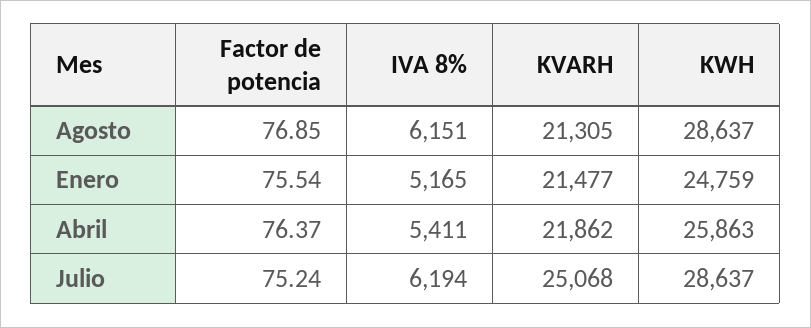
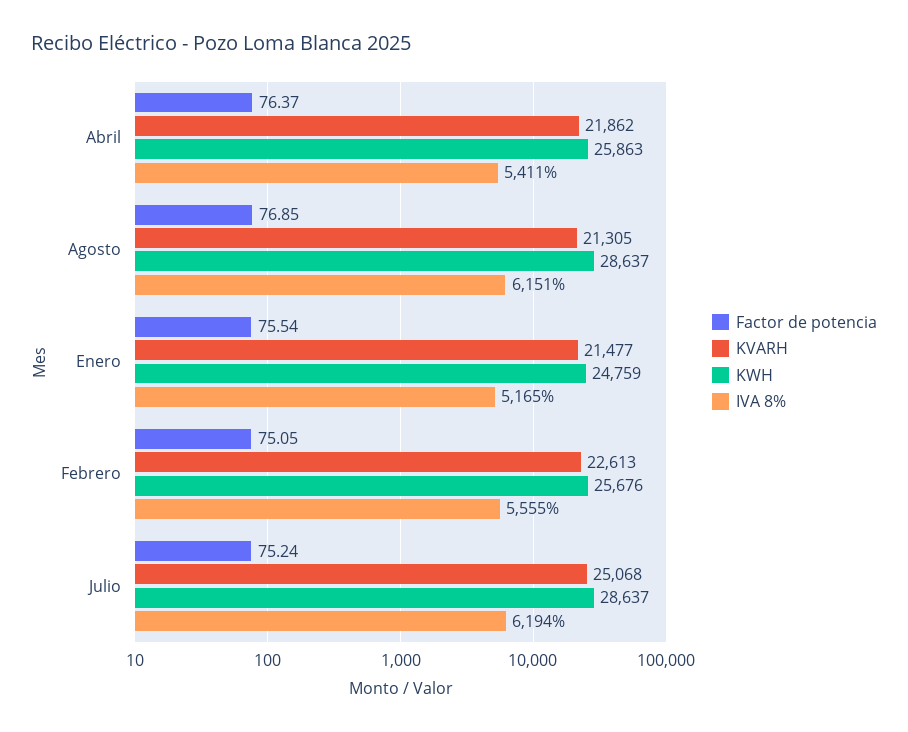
  {
    "Factor de potencia": {
      "Agosto": 76.85,
      "Enero": 75.54,
      "Abril": 76.37,
-     "Julio": 75.24
+     "Julio": 75.24,
+     "Febrero": 75.05
    },
    "IVA 8%": {
      "Agosto": 6151,
      "Enero": 5165,
      "Abril": 5411,
-     "Julio": 6194
+     "Julio": 6194,
+     "Febrero": 5555
    },
    "KVARH": {
      "Agosto": 21305,
      "Enero": 21477,
      "Abril": 21862,
-     "Julio": 25068
+     "Julio": 25068,
+     "Febrero": 22613
    },
    "KWH": {
      "Agosto": 28637,
      "Enero": 24759,
      "Abril": 25863,
-     "Julio": 28637
+     "Julio": 28637,
+     "Febrero": 25676
    }
  }

